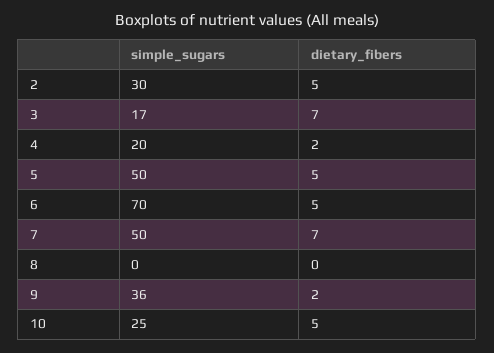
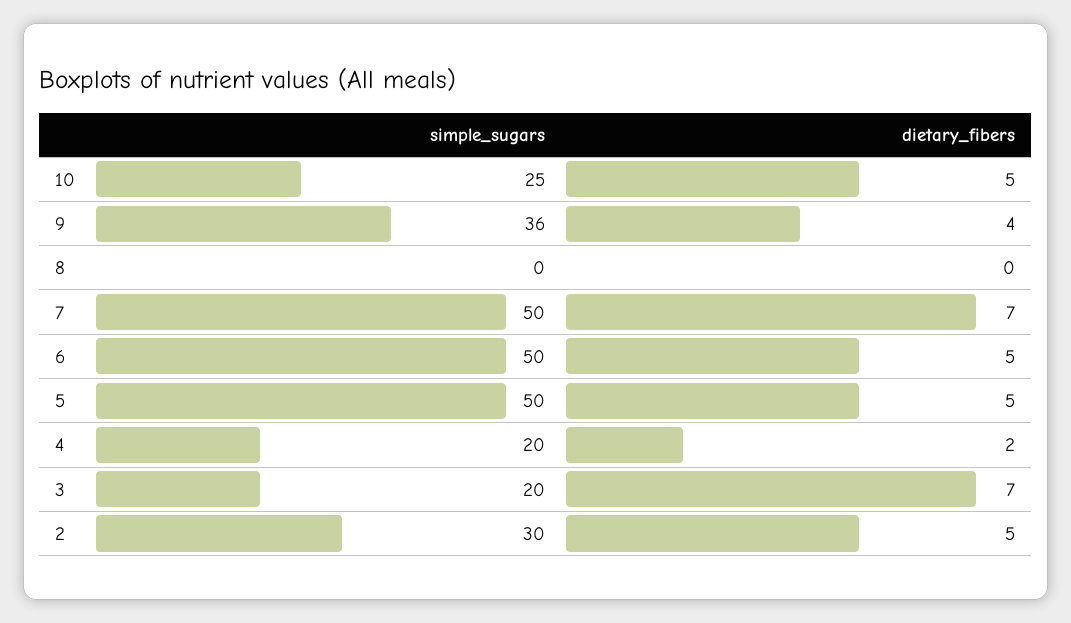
  {
    "simple_sugars": {
      "2": 30,
-     "3": 17,
+     "3": 20,
      "4": 20,
      "5": 50,
-     "6": 70,
+     "6": 50,
      "7": 50,
      "8": 0,
      "9": 36,
      "10": 25
    },
    "dietary_fibers": {
      "2": 5,
      "3": 7,
      "4": 2,
      "5": 5,
      "6": 5,
      "7": 7,
      "8": 0,
-     "9": 2,
+     "9": 4,
      "10": 5
    }
  }

